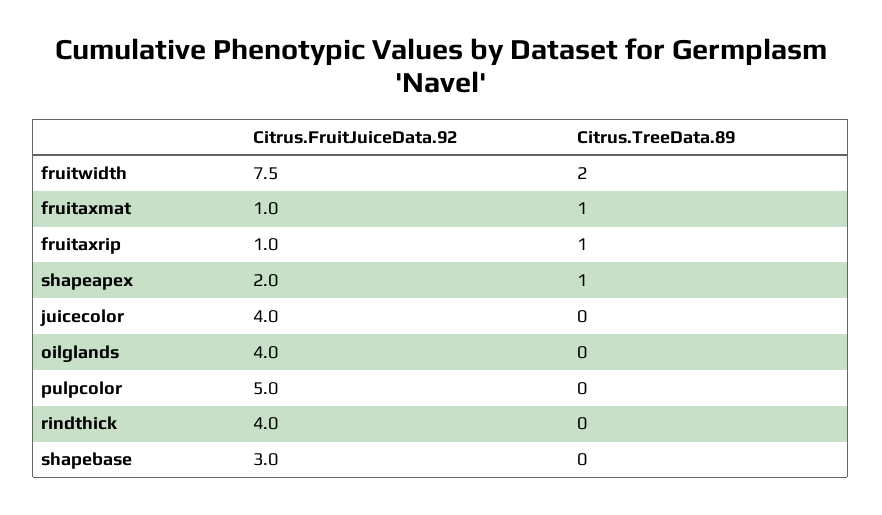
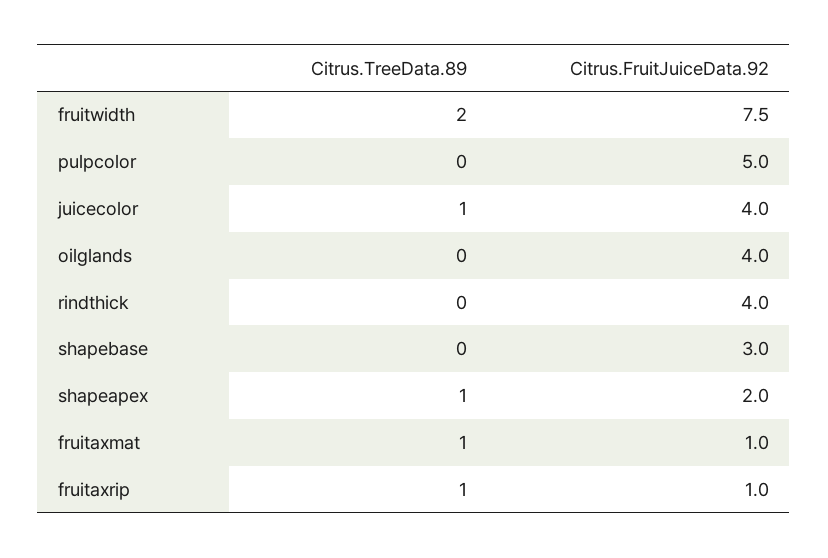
  {
    "Citrus.FruitJuiceData.92": {
      "fruitwidth": 7.5,
      "fruitaxmat": 1,
      "fruitaxrip": 1,
      "shapeapex": 2,
      "juicecolor": 4,
      "oilglands": 4,
      "pulpcolor": 5,
      "rindthick": 4,
      "shapebase": 3
    },
    "Citrus.TreeData.89": {
      "fruitwidth": 2,
      "fruitaxmat": 1,
      "fruitaxrip": 1,
      "shapeapex": 1,
-     "juicecolor": 0,
+     "juicecolor": 1,
      "oilglands": 0,
      "pulpcolor": 0,
      "rindthick": 0,
      "shapebase": 0
    }
  }

